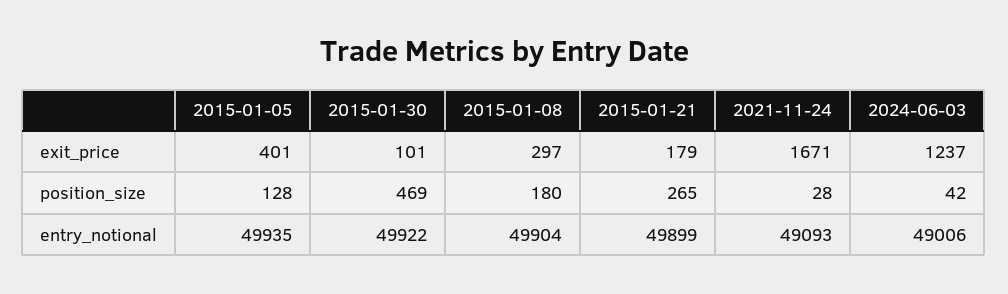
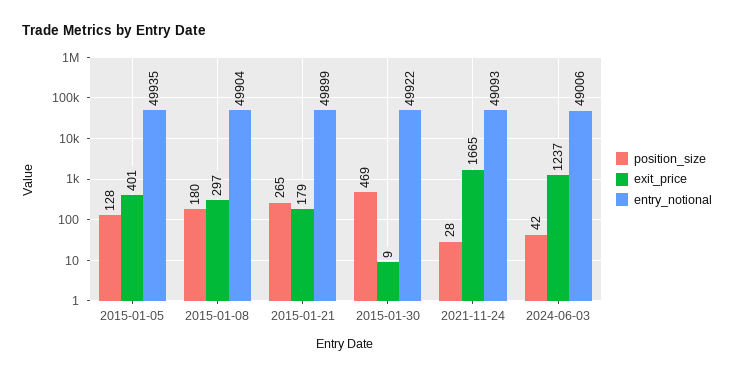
  {
    "exit_price": {
      "2015-01-05": 401,
-     "2015-01-30": 101,
+     "2015-01-30": 9,
      "2015-01-08": 297,
      "2015-01-21": 179,
-     "2021-11-24": 1671,
+     "2021-11-24": 1665,
      "2024-06-03": 1237
    },
    "position_size": {
      "2015-01-05": 128,
      "2015-01-30": 469,
      "2015-01-08": 180,
      "2015-01-21": 265,
      "2021-11-24": 28,
      "2024-06-03": 42
    },
    "entry_notional": {
      "2015-01-05": 49935,
      "2015-01-30": 49922,
      "2015-01-08": 49904,
      "2015-01-21": 49899,
      "2021-11-24": 49093,
      "2024-06-03": 49006
    }
  }

